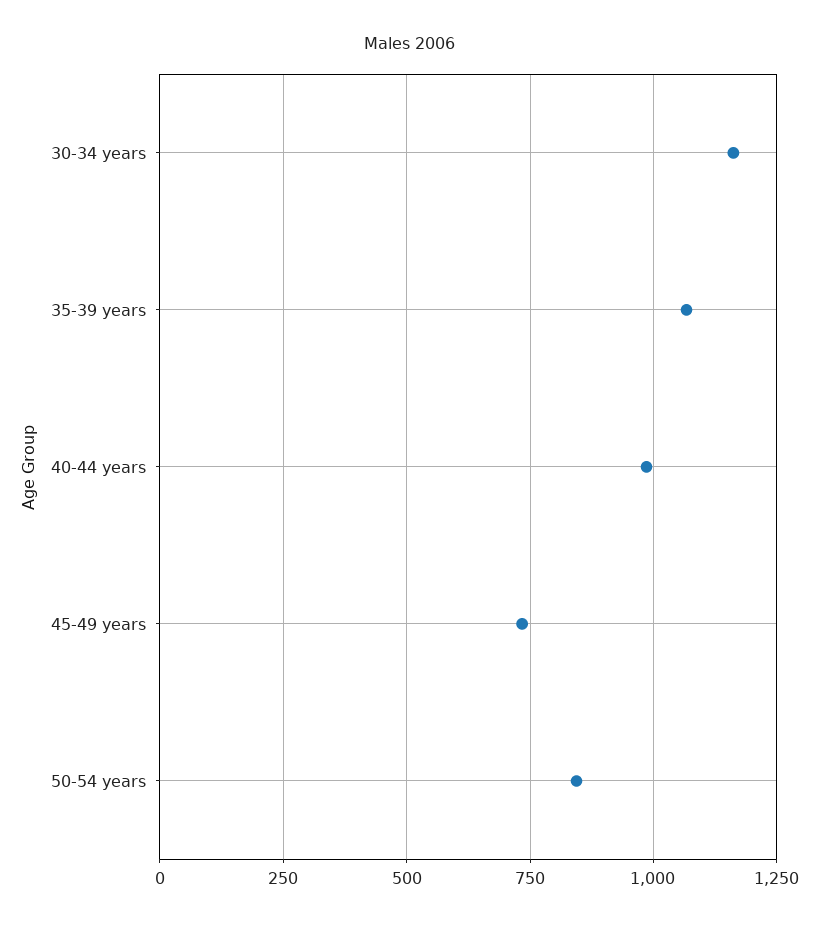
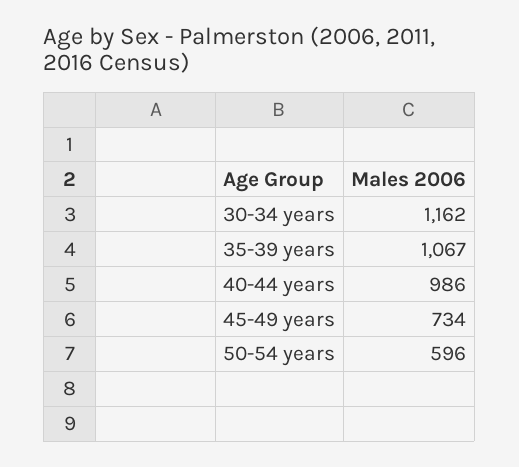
  {
    "30-34 years": 1162,
    "35-39 years": 1067,
    "40-44 years": 986,
    "45-49 years": 734,
-   "50-54 years": 850
+   "50-54 years": 596
  }

